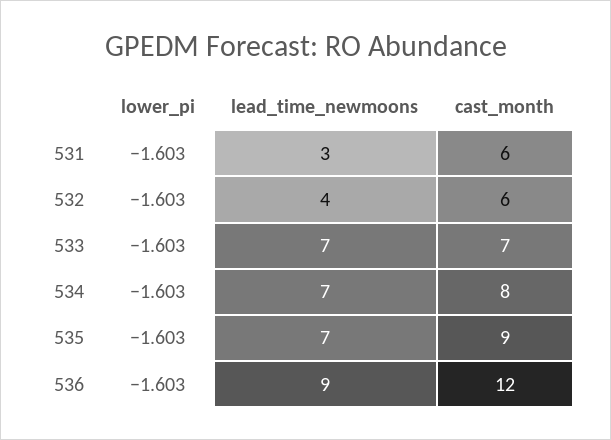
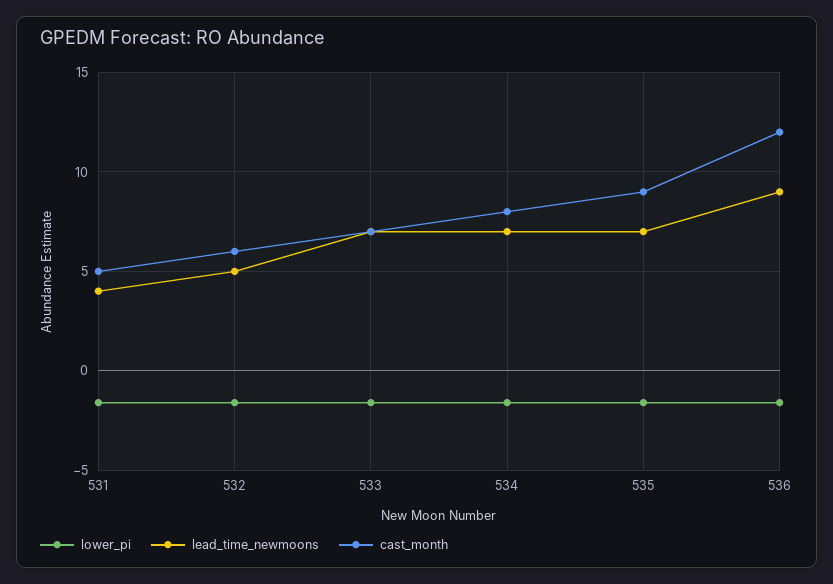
  {
    "lower_pi": {
      "531": -1.603,
      "532": -1.603,
      "533": -1.603,
      "534": -1.603,
      "535": -1.603,
      "536": -1.603
    },
    "lead_time_newmoons": {
-     "531": 3,
+     "531": 4,
-     "532": 4,
+     "532": 5,
      "533": 7,
      "534": 7,
      "535": 7,
      "536": 9
    },
    "cast_month": {
-     "531": 6,
+     "531": 5,
      "532": 6,
      "533": 7,
      "534": 8,
      "535": 9,
      "536": 12
    }
  }

